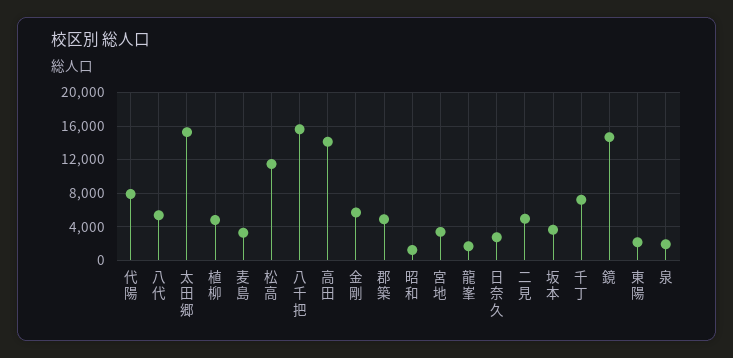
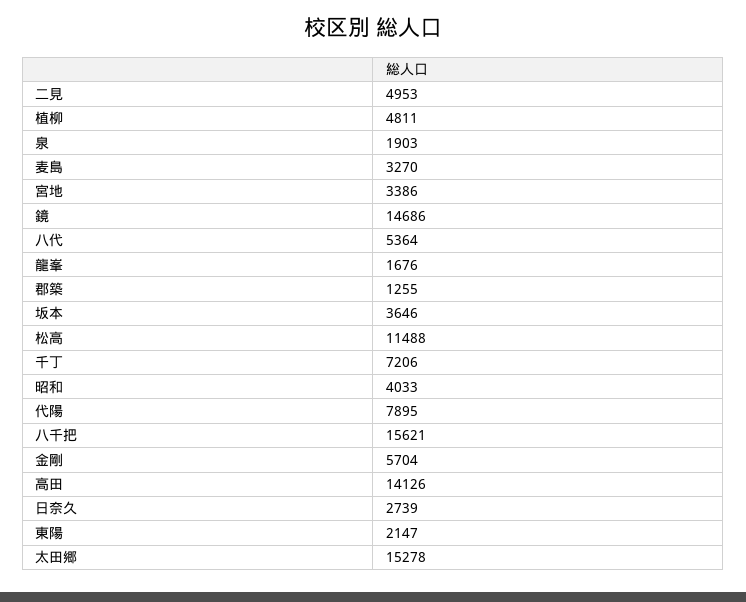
  {
    "代陽": 7895,
    "八代": 5364,
    "太田郷": 15278,
    "植柳": 4811,
    "麦島": 3270,
    "松高": 11488,
    "八千把": 15621,
    "高田": 14126,
    "金剛": 5704,
-   "郡築": 5000,
+   "郡築": 1255,
-   "昭和": 1000,
+   "昭和": 4033,
    "宮地": 3386,
    "龍峯": 1676,
    "日奈久": 2739,
    "二見": 4953,
    "坂本": 3646,
    "千丁": 7206,
    "鏡": 14686,
    "東陽": 2147,
    "泉": 1903
  }

